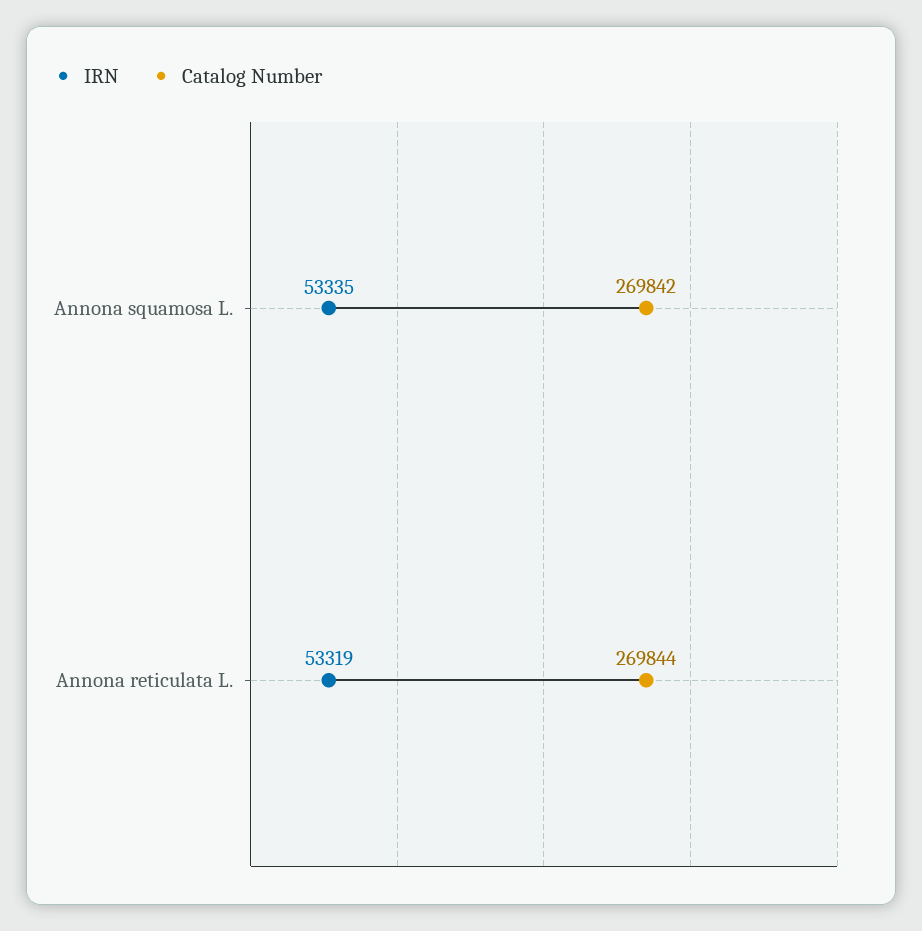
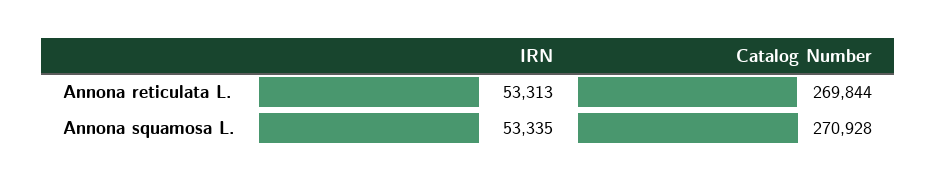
  {
    "IRN": {
      "Annona squamosa L.": 53335,
-     "Annona reticulata L.": 53319
+     "Annona reticulata L.": 53313
    },
    "Catalog Number": {
-     "Annona squamosa L.": 269842,
+     "Annona squamosa L.": 270928,
      "Annona reticulata L.": 269844
    }
  }

